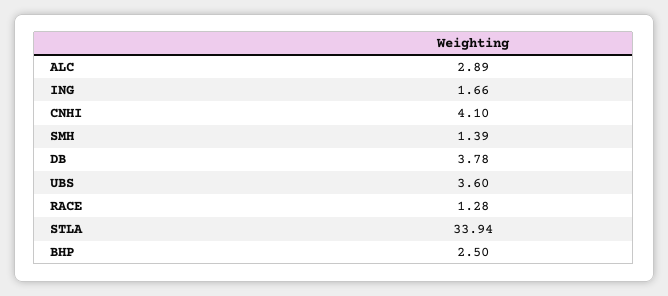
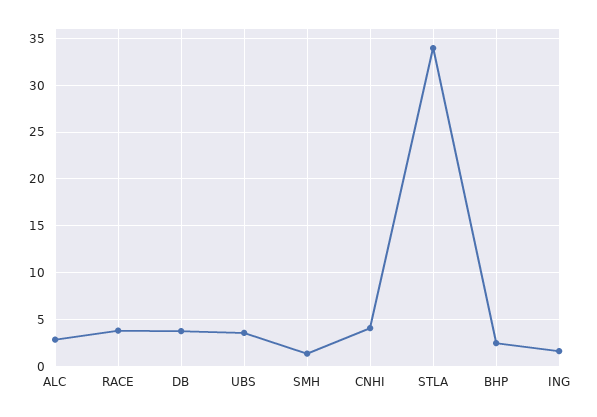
  {
    "ALC": 2.89,
    "ING": 1.66,
    "CNHI": 4.1,
    "SMH": 1.39,
    "DB": 3.78,
    "UBS": 3.6,
-   "RACE": 1.28,
+   "RACE": 4,
    "STLA": 33.94,
    "BHP": 2.5
  }

